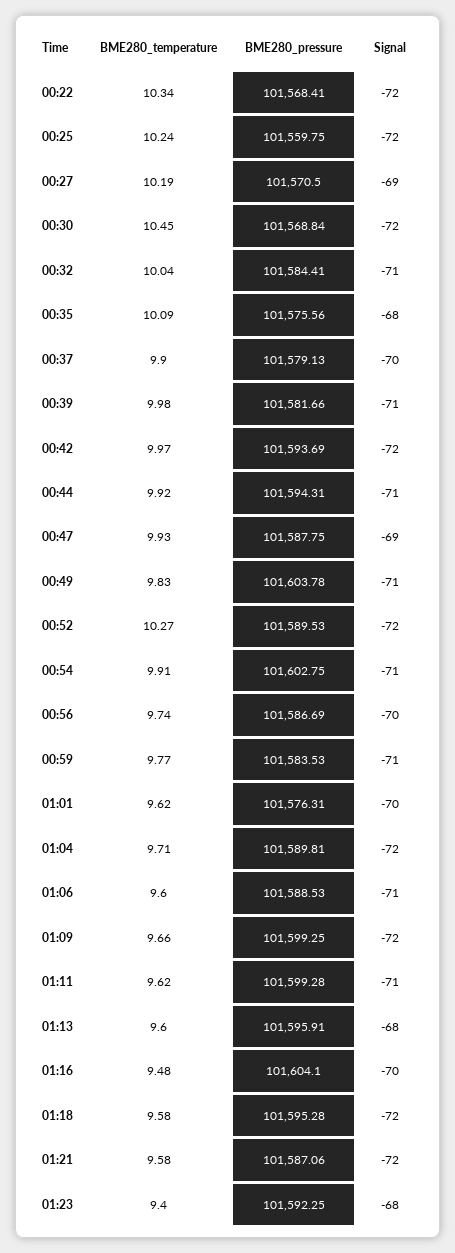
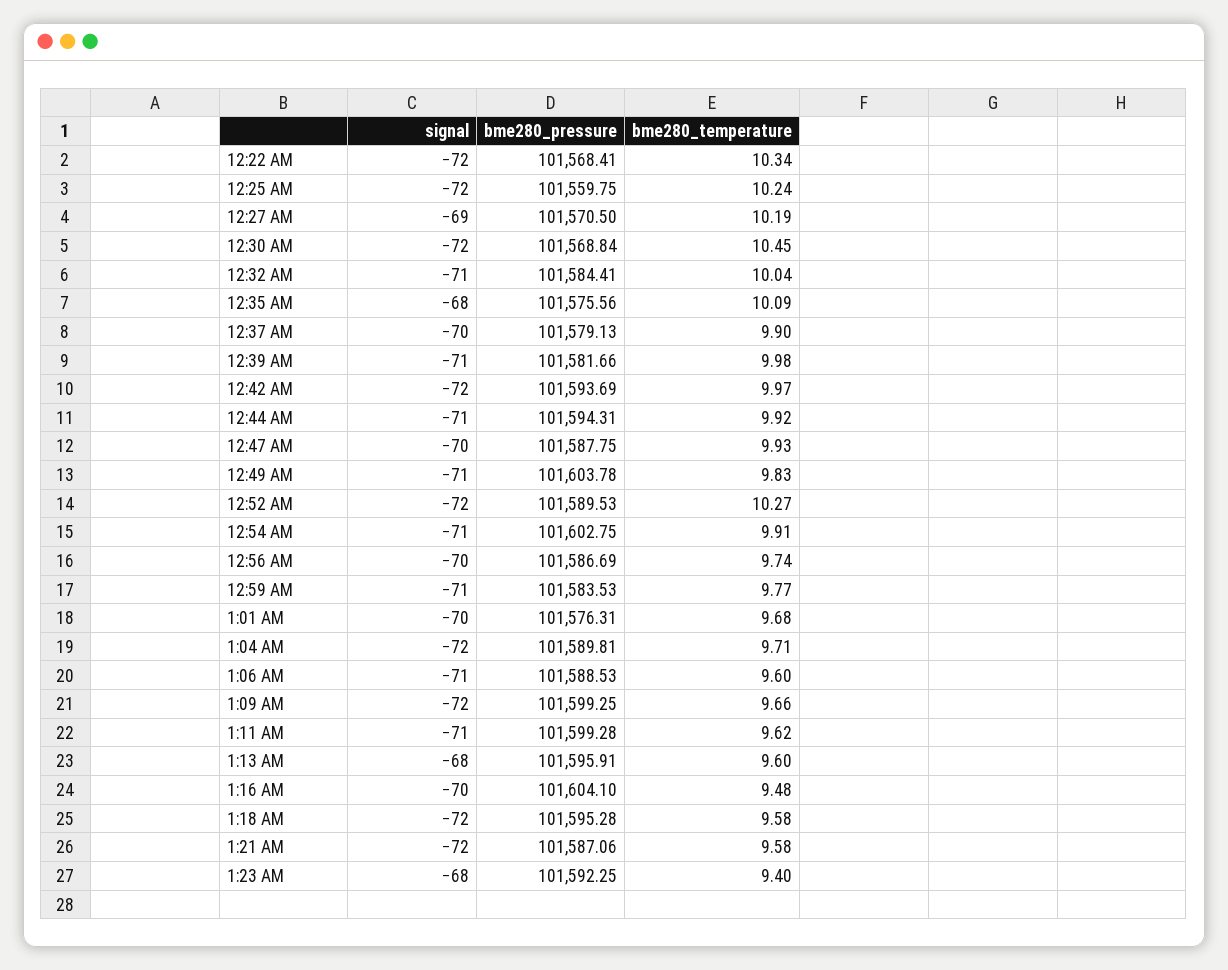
  {
    "BME280_temperature": {
      "00:22": 10.34,
      "00:25": 10.24,
      "00:27": 10.19,
      "00:30": 10.45,
      "00:32": 10.04,
      "00:35": 10.09,
      "00:37": 9.9,
      "00:39": 9.98,
      "00:42": 9.97,
      "00:44": 9.92,
      "00:47": 9.93,
      "00:49": 9.83,
      "00:52": 10.27,
      "00:54": 9.91,
      "00:56": 9.74,
      "00:59": 9.77,
-     "01:01": 9.62,
+     "01:01": 9.68,
      "01:04": 9.71,
      "01:06": 9.6,
      "01:09": 9.66,
      "01:11": 9.62,
      "01:13": 9.6,
      "01:16": 9.48,
      "01:18": 9.58,
      "01:21": 9.58,
      "01:23": 9.4
    },
    "BME280_pressure": {
      "00:22": 101568.41,
      "00:25": 101559.75,
      "00:27": 101570.5,
      "00:30": 101568.84,
      "00:32": 101584.41,
      "00:35": 101575.56,
      "00:37": 101579.13,
      "00:39": 101581.66,
      "00:42": 101593.69,
      "00:44": 101594.31,
      "00:47": 101587.75,
      "00:49": 101603.78,
      "00:52": 101589.53,
      "00:54": 101602.75,
      "00:56": 101586.69,
      "00:59": 101583.53,
      "01:01": 101576.31,
      "01:04": 101589.81,
      "01:06": 101588.53,
      "01:09": 101599.25,
      "01:11": 101599.28,
      "01:13": 101595.91,
      "01:16": 101604.1,
      "01:18": 101595.28,
      "01:21": 101587.06,
      "01:23": 101592.25
    },
    "Signal": {
      "00:22": -72,
      "00:25": -72,
      "00:27": -69,
      "00:30": -72,
      "00:32": -71,
      "00:35": -68,
      "00:37": -70,
      "00:39": -71,
      "00:42": -72,
      "00:44": -71,
-     "00:47": -69,
+     "00:47": -70,
      "00:49": -71,
      "00:52": -72,
      "00:54": -71,
      "00:56": -70,
      "00:59": -71,
      "01:01": -70,
      "01:04": -72,
      "01:06": -71,
      "01:09": -72,
      "01:11": -71,
      "01:13": -68,
      "01:16": -70,
      "01:18": -72,
      "01:21": -72,
      "01:23": -68
    }
  }

